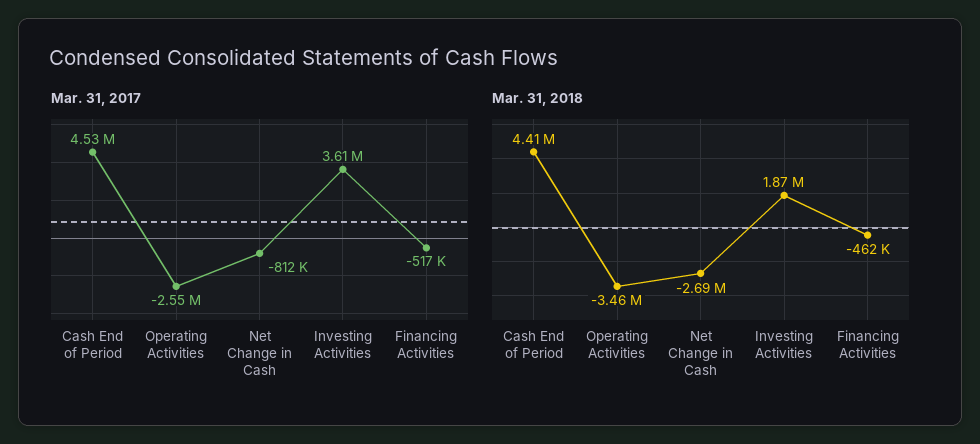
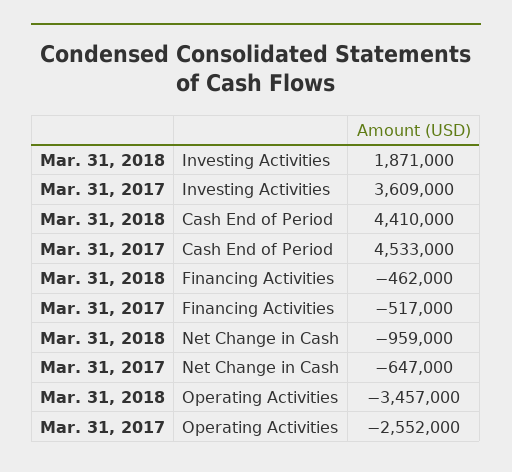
  {
    "Mar. 31, 2017": {
      "Cash End of Period": 4533000,
      "Operating Activities": -2552000,
-     "Net Change in Cash": -812000,
+     "Net Change in Cash": -647000,
      "Investing Activities": 3609000,
      "Financing Activities": -517000
    },
    "Mar. 31, 2018": {
      "Cash End of Period": 4410000,
      "Operating Activities": -3457000,
-     "Net Change in Cash": -2690000,
+     "Net Change in Cash": -959000,
      "Investing Activities": 1871000,
      "Financing Activities": -462000
    }
  }

